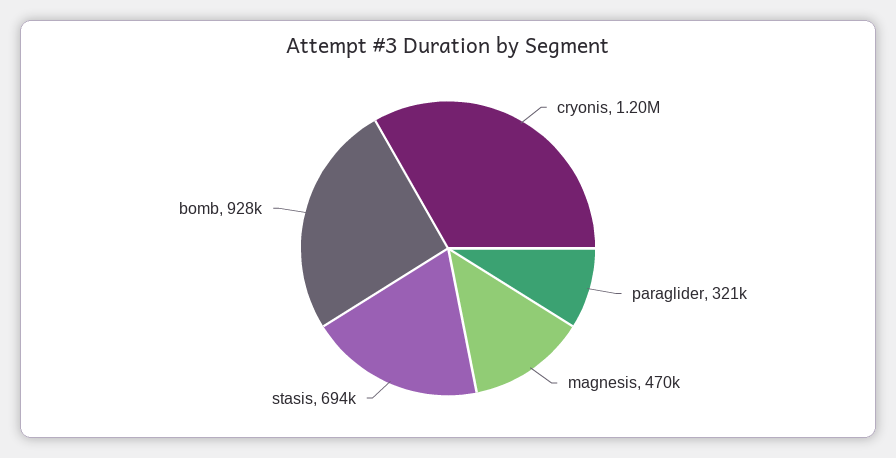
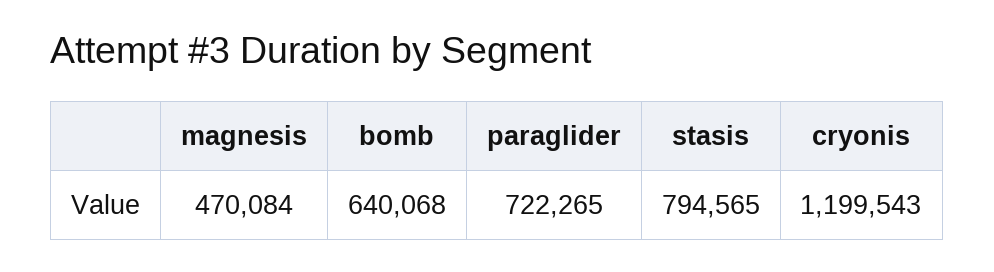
  {
    "cryonis": 1199543,
-   "paraglider": 321000,
+   "paraglider": 722265,
    "magnesis": 470084,
-   "stasis": 694000,
+   "stasis": 794565,
-   "bomb": 928000
+   "bomb": 640068
  }

